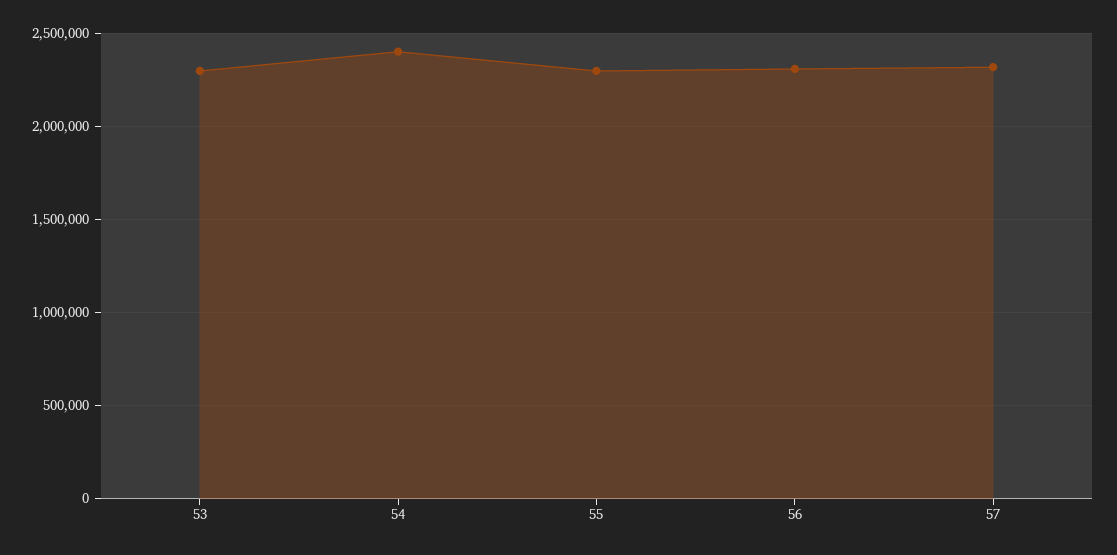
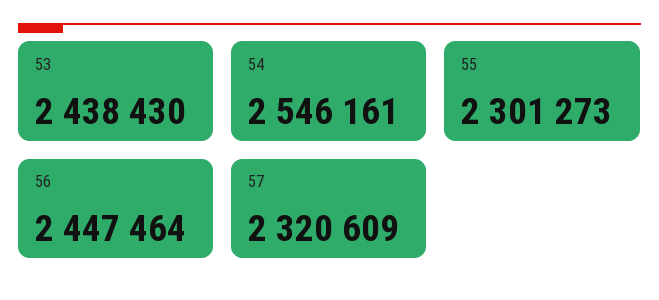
  {
-   "53": 2300000,
+   "53": 2438430,
-   "54": 2400000,
+   "54": 2546161,
    "55": 2301273,
-   "56": 2300000,
+   "56": 2447464,
    "57": 2320609
  }

